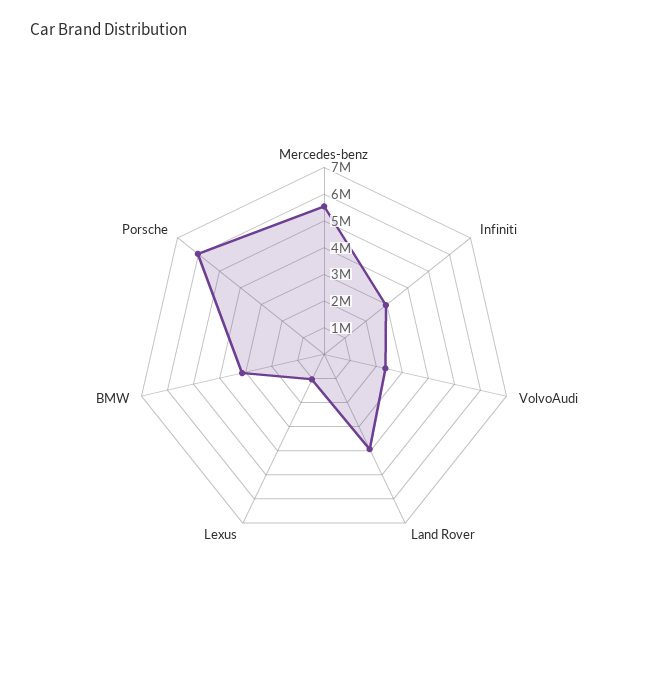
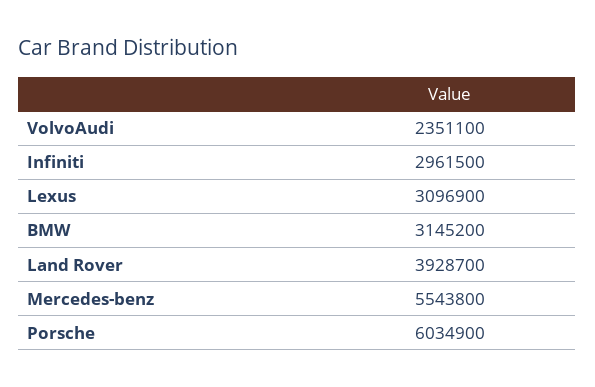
  {
    "Mercedes-benz": 5543800,
    "Infiniti": 2961500,
    "VolvoAudi": 2351100,
    "Land Rover": 3928700,
-   "Lexus": 1000000,
+   "Lexus": 3096900,
    "BMW": 3145200,
    "Porsche": 6034900
  }

